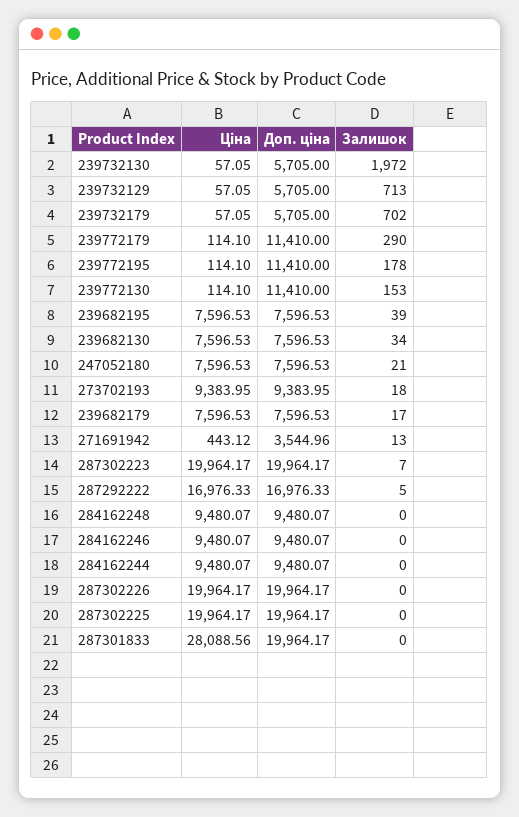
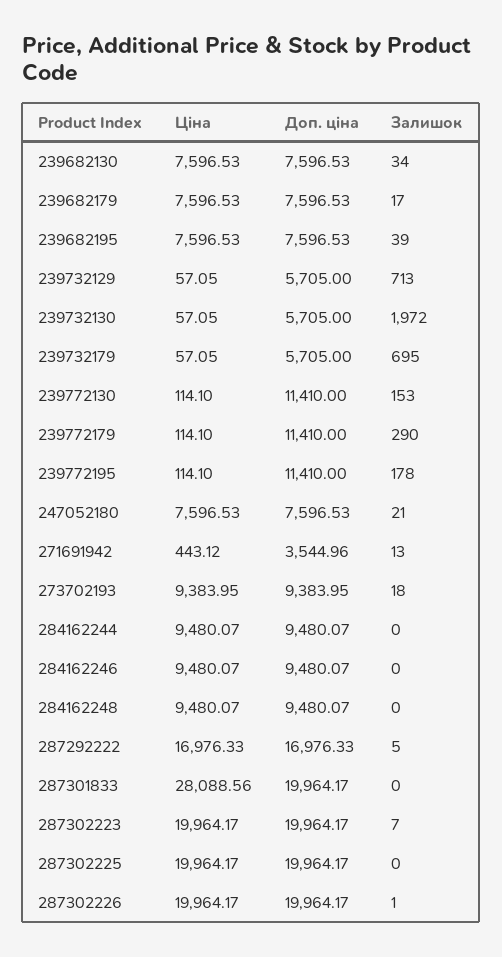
  {
    "Ціна": {
      "239732130": 57.05,
      "239732129": 57.05,
      "239732179": 57.05,
      "239772179": 114.1,
      "239772195": 114.1,
      "239772130": 114.1,
      "239682195": 7596.53,
      "239682130": 7596.53,
      "247052180": 7596.53,
      "273702193": 9383.95,
      "239682179": 7596.53,
      "271691942": 443.12,
      "287302223": 19964.17,
      "287292222": 16976.33,
      "284162248": 9480.07,
      "284162246": 9480.07,
      "284162244": 9480.07,
      "287302226": 19964.17,
      "287302225": 19964.17,
      "287301833": 28088.56
    },
    "Доп. ціна": {
      "239732130": 5705,
      "239732129": 5705,
      "239732179": 5705,
      "239772179": 11410,
      "239772195": 11410,
      "239772130": 11410,
      "239682195": 7596.53,
      "239682130": 7596.53,
      "247052180": 7596.53,
      "273702193": 9383.95,
      "239682179": 7596.53,
      "271691942": 3544.96,
      "287302223": 19964.17,
      "287292222": 16976.33,
      "284162248": 9480.07,
      "284162246": 9480.07,
      "284162244": 9480.07,
      "287302226": 19964.17,
      "287302225": 19964.17,
      "287301833": 19964.17
    },
    "Залишок": {
      "239732130": 1972,
      "239732129": 713,
-     "239732179": 702,
+     "239732179": 695,
      "239772179": 290,
      "239772195": 178,
      "239772130": 153,
      "239682195": 39,
      "239682130": 34,
      "247052180": 21,
      "273702193": 18,
      "239682179": 17,
      "271691942": 13,
      "287302223": 7,
      "287292222": 5,
      "284162248": 0,
      "284162246": 0,
      "284162244": 0,
-     "287302226": 0,
+     "287302226": 1,
      "287302225": 0,
      "287301833": 0
    }
  }

